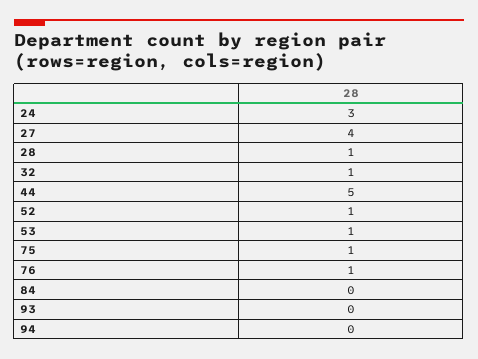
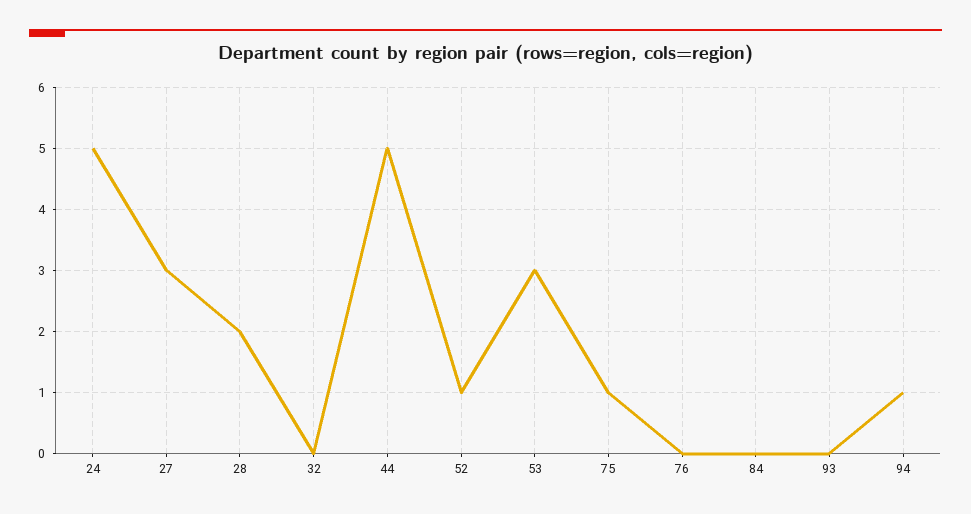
  {
-   "24": 3,
+   "24": 5,
-   "27": 4,
+   "27": 3,
-   "28": 1,
+   "28": 2,
-   "32": 1,
+   "32": 0,
    "44": 5,
    "52": 1,
-   "53": 1,
+   "53": 3,
    "75": 1,
-   "76": 1,
+   "76": 0,
    "84": 0,
    "93": 0,
-   "94": 0
+   "94": 1
  }

